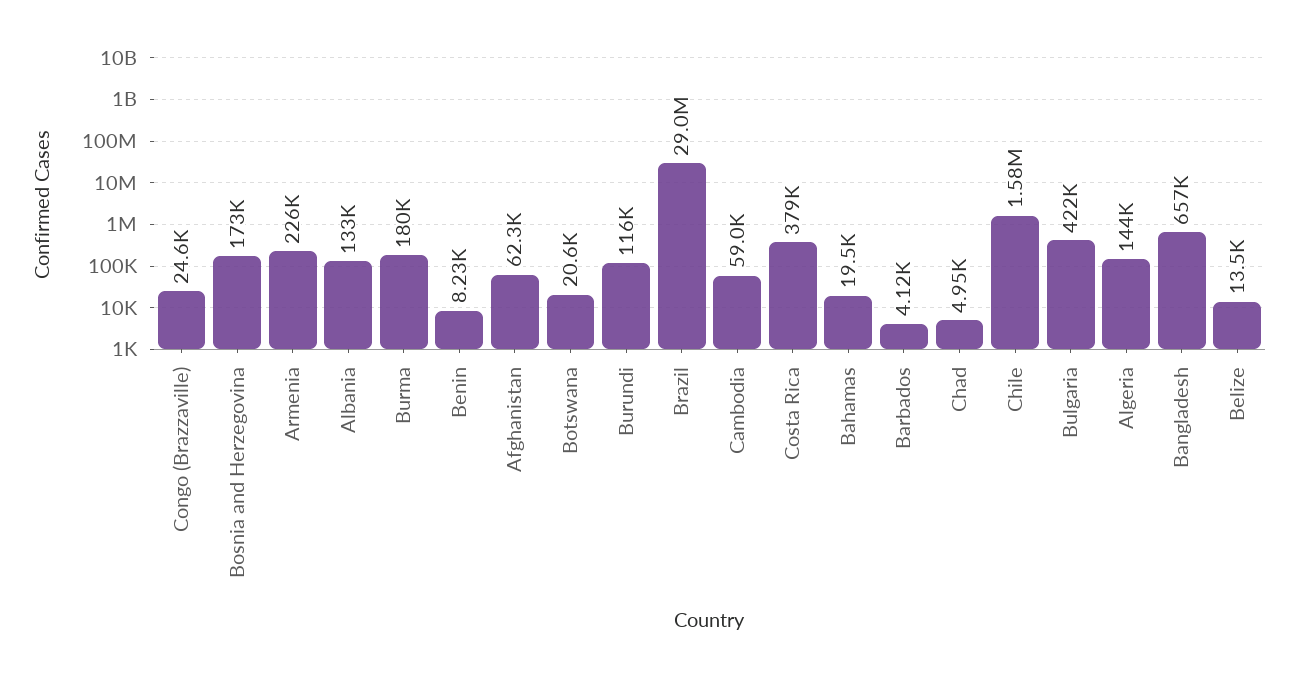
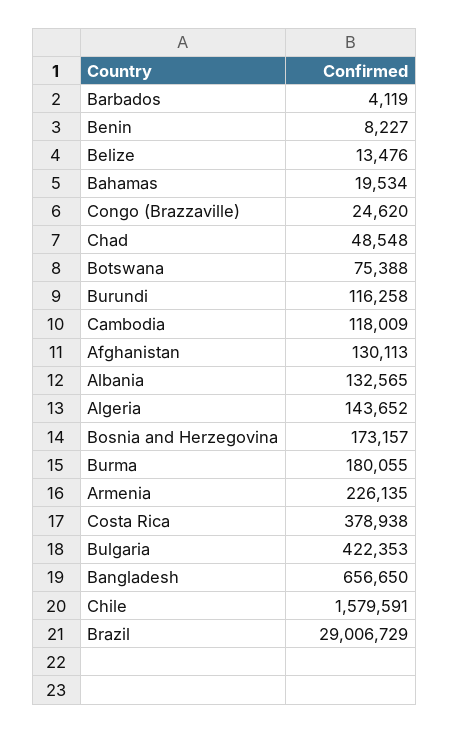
  {
    "Congo (Brazzaville)": 24620,
    "Bosnia and Herzegovina": 173157,
    "Armenia": 226135,
    "Albania": 132565,
    "Burma": 180055,
    "Benin": 8227,
-   "Afghanistan": 62300,
+   "Afghanistan": 130113,
-   "Botswana": 20600,
+   "Botswana": 75388,
    "Burundi": 116258,
    "Brazil": 29006729,
-   "Cambodia": 59000,
+   "Cambodia": 118009,
    "Costa Rica": 378938,
    "Bahamas": 19534,
    "Barbados": 4119,
-   "Chad": 4950,
+   "Chad": 48548,
    "Chile": 1579591,
    "Bulgaria": 422353,
    "Algeria": 143652,
    "Bangladesh": 656650,
    "Belize": 13476
  }

